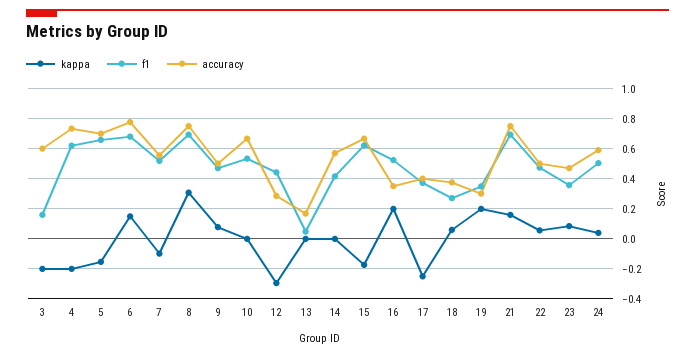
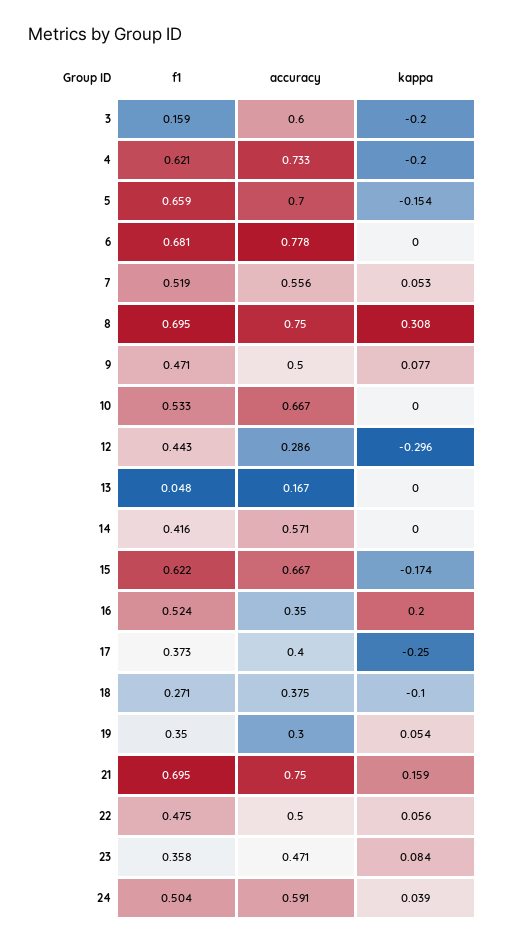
  {
    "kappa": {
      "3": -0.2,
      "4": -0.2,
      "5": -0.154,
-     "6": 0.15,
+     "6": 0,
-     "7": -0.1,
+     "7": 0.053,
      "8": 0.308,
      "9": 0.077,
      "10": 0,
      "12": -0.296,
      "13": 0,
      "14": 0,
      "15": -0.174,
      "16": 0.2,
      "17": -0.25,
-     "18": 0.05,
+     "18": -0.1,
-     "19": 0.2,
+     "19": 0.054,
      "21": 0.159,
      "22": 0.056,
      "23": 0.084,
      "24": 0.039
    },
    "f1": {
      "3": 0.159,
      "4": 0.621,
      "5": 0.659,
      "6": 0.681,
      "7": 0.519,
      "8": 0.695,
      "9": 0.471,
      "10": 0.533,
      "12": 0.443,
      "13": 0.048,
      "14": 0.416,
      "15": 0.622,
      "16": 0.524,
      "17": 0.373,
      "18": 0.271,
      "19": 0.35,
      "21": 0.695,
      "22": 0.475,
      "23": 0.358,
      "24": 0.504
    },
    "accuracy": {
      "3": 0.6,
      "4": 0.733,
      "5": 0.7,
      "6": 0.778,
      "7": 0.556,
      "8": 0.75,
      "9": 0.5,
      "10": 0.667,
      "12": 0.286,
      "13": 0.167,
      "14": 0.571,
      "15": 0.667,
      "16": 0.35,
      "17": 0.4,
      "18": 0.375,
      "19": 0.3,
      "21": 0.75,
      "22": 0.5,
      "23": 0.471,
      "24": 0.591
    }
  }

